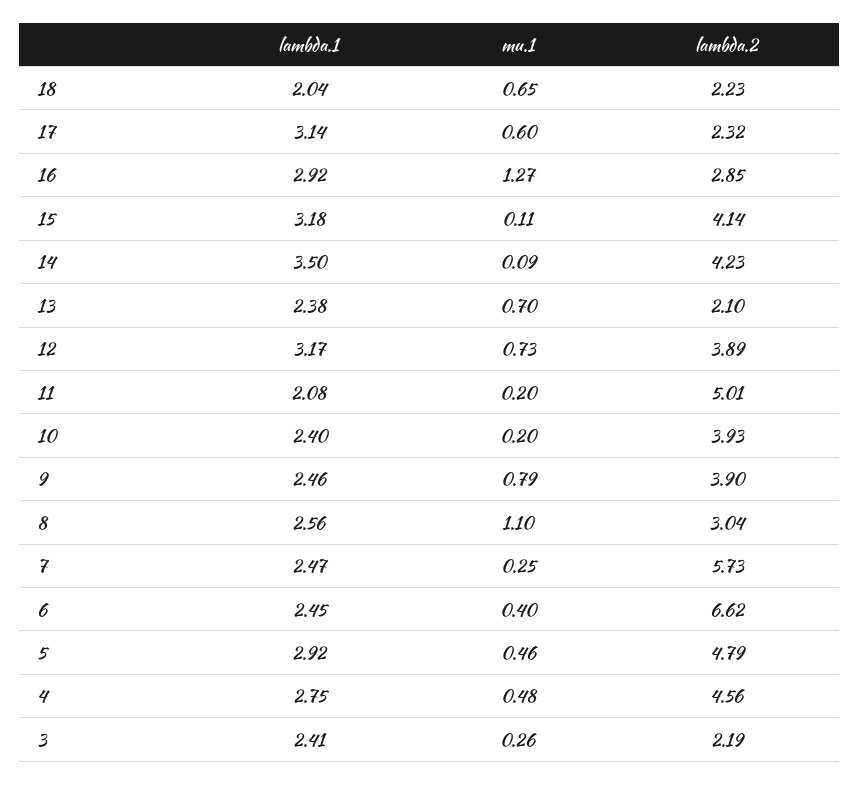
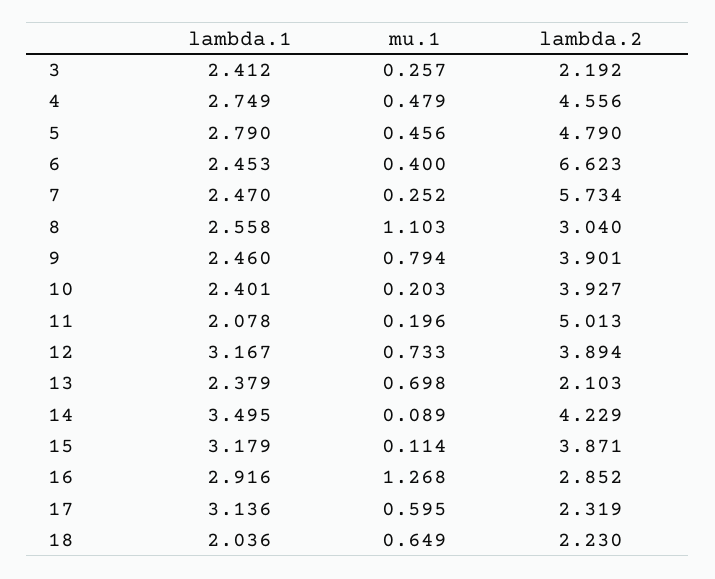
  {
    "lambda.1": {
      "18": 2.036,
      "17": 3.136,
      "16": 2.916,
      "15": 3.179,
      "14": 3.495,
      "13": 2.379,
      "12": 3.167,
      "11": 2.078,
      "10": 2.401,
      "9": 2.46,
      "8": 2.558,
      "7": 2.47,
      "6": 2.453,
-     "5": 2.92,
+     "5": 2.79,
      "4": 2.749,
      "3": 2.412
    },
    "mu.1": {
      "18": 0.649,
      "17": 0.595,
      "16": 1.268,
      "15": 0.114,
      "14": 0.089,
      "13": 0.698,
      "12": 0.733,
      "11": 0.196,
      "10": 0.203,
      "9": 0.794,
      "8": 1.103,
      "7": 0.252,
      "6": 0.4,
      "5": 0.456,
      "4": 0.479,
      "3": 0.257
    },
    "lambda.2": {
      "18": 2.23,
      "17": 2.319,
      "16": 2.852,
-     "15": 4.14,
+     "15": 3.871,
      "14": 4.229,
      "13": 2.103,
      "12": 3.894,
      "11": 5.013,
      "10": 3.927,
      "9": 3.901,
      "8": 3.04,
      "7": 5.734,
      "6": 6.623,
      "5": 4.79,
      "4": 4.556,
      "3": 2.192
    }
  }

